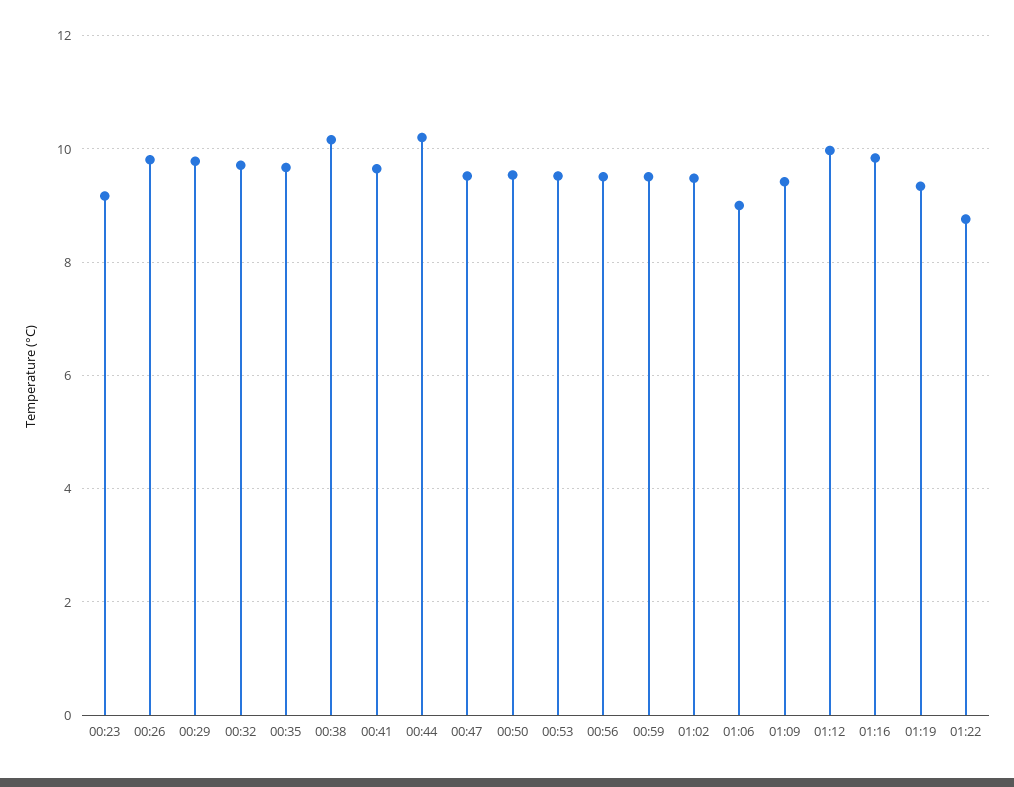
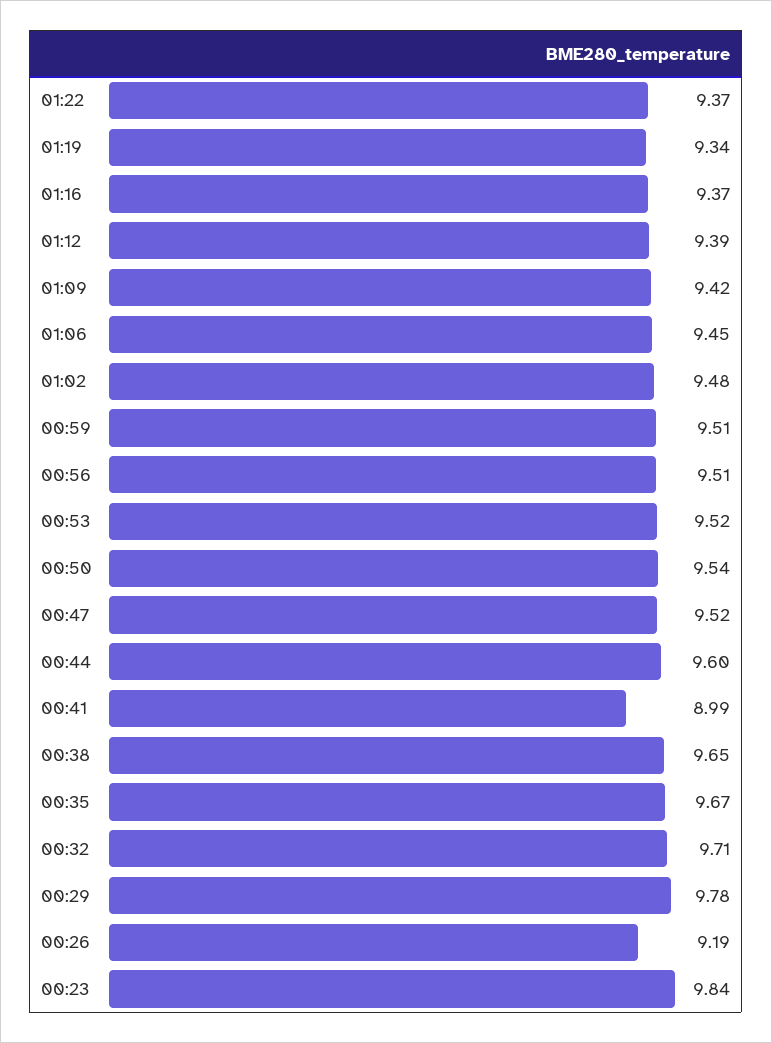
  {
-   "00:23": 9.2,
+   "00:23": 9.84,
-   "00:26": 9.8,
+   "00:26": 9.19,
    "00:29": 9.78,
    "00:32": 9.71,
    "00:35": 9.67,
-   "00:38": 10.2,
+   "00:38": 9.65,
-   "00:41": 9.6,
+   "00:41": 8.99,
-   "00:44": 10.2,
+   "00:44": 9.6,
    "00:47": 9.52,
    "00:50": 9.54,
    "00:53": 9.52,
    "00:56": 9.51,
    "00:59": 9.51,
    "01:02": 9.48,
-   "01:06": 9,
+   "01:06": 9.45,
    "01:09": 9.42,
-   "01:12": 10,
+   "01:12": 9.39,
-   "01:16": 9.8,
+   "01:16": 9.37,
    "01:19": 9.34,
-   "01:22": 8.8
+   "01:22": 9.37
  }

